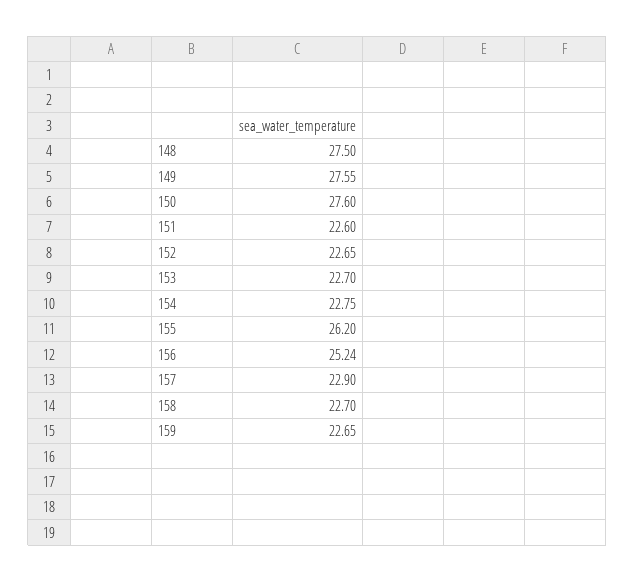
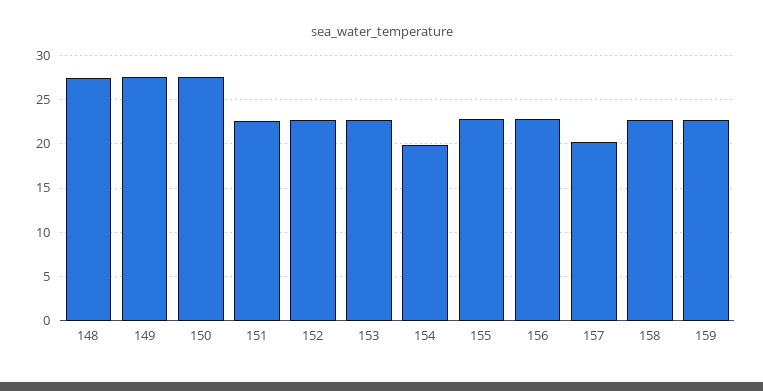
  {
    "148": 27.5,
    "149": 27.55,
    "150": 27.6,
    "151": 22.6,
    "152": 22.65,
    "153": 22.7,
-   "154": 22.75,
+   "154": 20,
-   "155": 26.2,
+   "155": 23,
-   "156": 25.24,
+   "156": 23,
-   "157": 22.9,
+   "157": 20,
    "158": 22.7,
    "159": 22.65
  }

